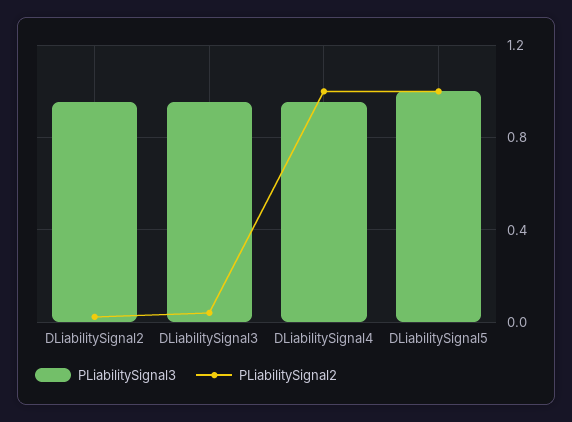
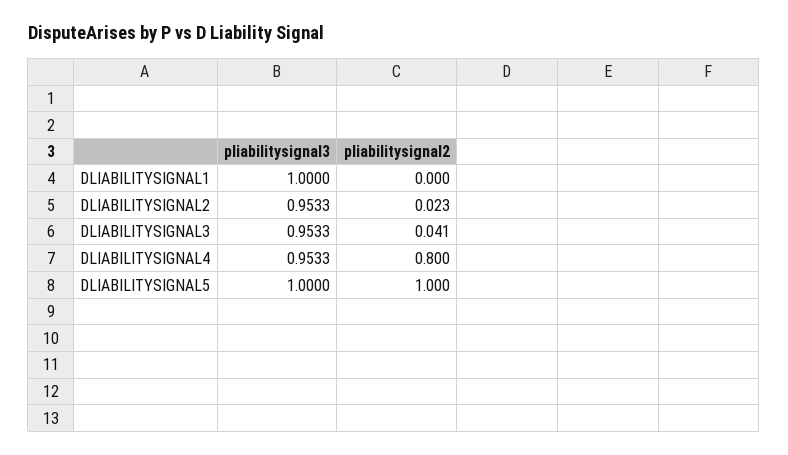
  {
    "PLiabilitySignal3": {
      "DLiabilitySignal2": 0.9533,
      "DLiabilitySignal3": 0.9533,
      "DLiabilitySignal4": 0.9533,
-     "DLiabilitySignal5": 1
+     "DLiabilitySignal5": 1,
+     "DLIABILITYSIGNAL1": 1
    },
    "PLiabilitySignal2": {
      "DLiabilitySignal2": 0.023,
      "DLiabilitySignal3": 0.041,
-     "DLiabilitySignal4": 1,
+     "DLiabilitySignal4": 0.8,
-     "DLiabilitySignal5": 1
+     "DLiabilitySignal5": 1,
+     "DLIABILITYSIGNAL1": 0
    }
  }

